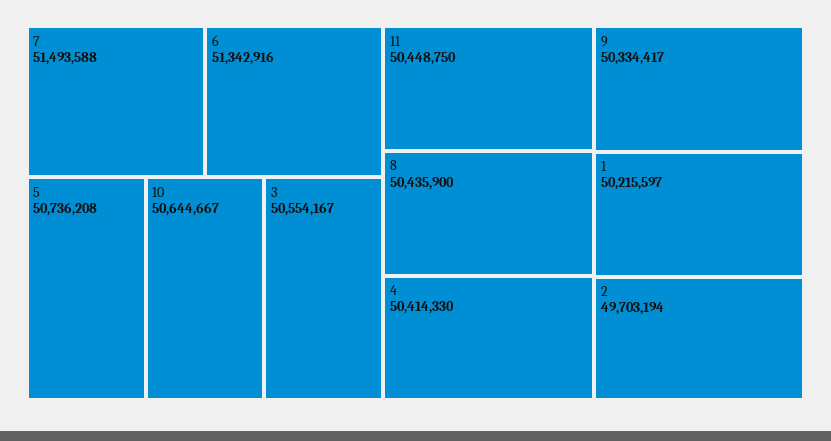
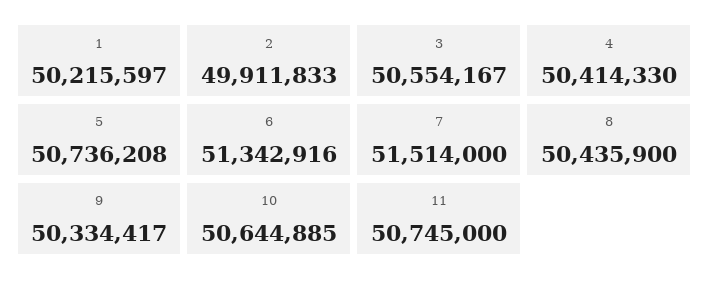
  {
-   "7": 51493588,
+   "7": 51514000,
    "6": 51342916,
    "5": 50736208,
-   "10": 50644667,
+   "10": 50644885,
    "3": 50554167,
-   "11": 50448750,
+   "11": 50745000,
    "8": 50435900,
    "4": 50414330,
    "9": 50334417,
    "1": 50215597,
-   "2": 49703194
+   "2": 49911833
  }

